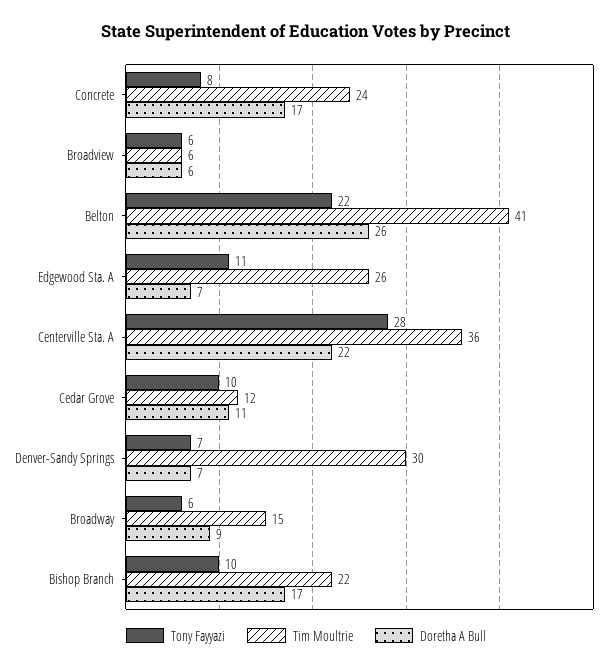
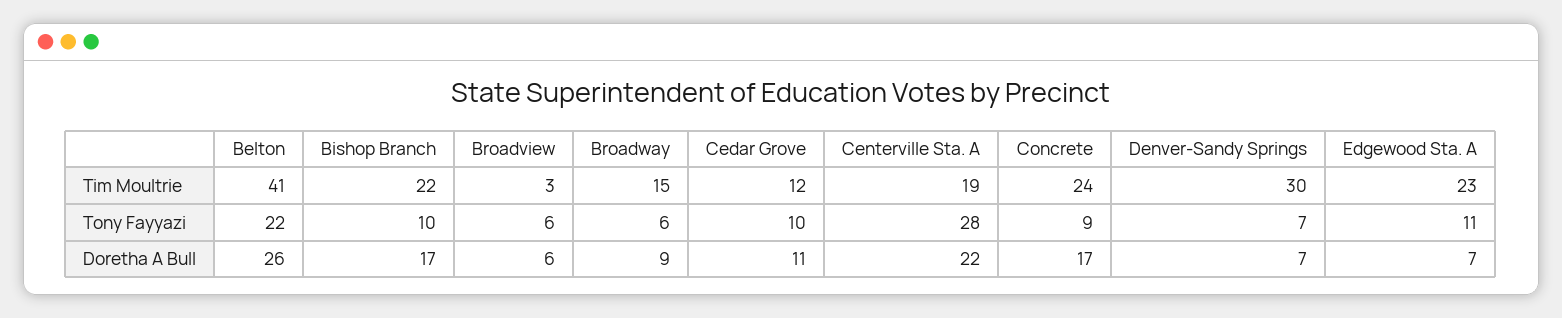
  {
    "Tony Fayyazi": {
-     "Concrete": 8,
+     "Concrete": 9,
      "Broadview": 6,
      "Belton": 22,
      "Edgewood Sta. A": 11,
      "Centerville Sta. A": 28,
      "Cedar Grove": 10,
      "Denver-Sandy Springs": 7,
      "Broadway": 6,
      "Bishop Branch": 10
    },
    "Tim Moultrie": {
      "Concrete": 24,
-     "Broadview": 6,
+     "Broadview": 3,
      "Belton": 41,
-     "Edgewood Sta. A": 26,
+     "Edgewood Sta. A": 23,
-     "Centerville Sta. A": 36,
+     "Centerville Sta. A": 19,
      "Cedar Grove": 12,
      "Denver-Sandy Springs": 30,
      "Broadway": 15,
      "Bishop Branch": 22
    },
    "Doretha A Bull": {
      "Concrete": 17,
      "Broadview": 6,
      "Belton": 26,
      "Edgewood Sta. A": 7,
      "Centerville Sta. A": 22,
      "Cedar Grove": 11,
      "Denver-Sandy Springs": 7,
      "Broadway": 9,
      "Bishop Branch": 17
    }
  }

